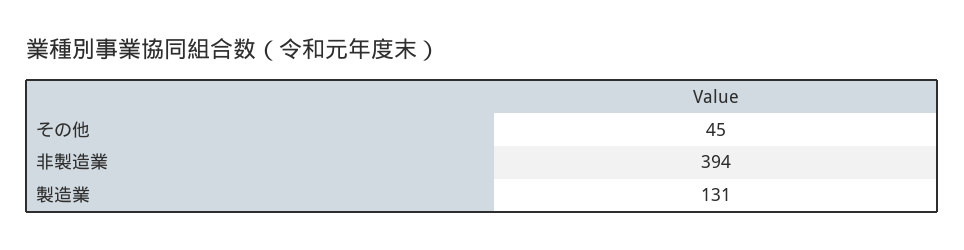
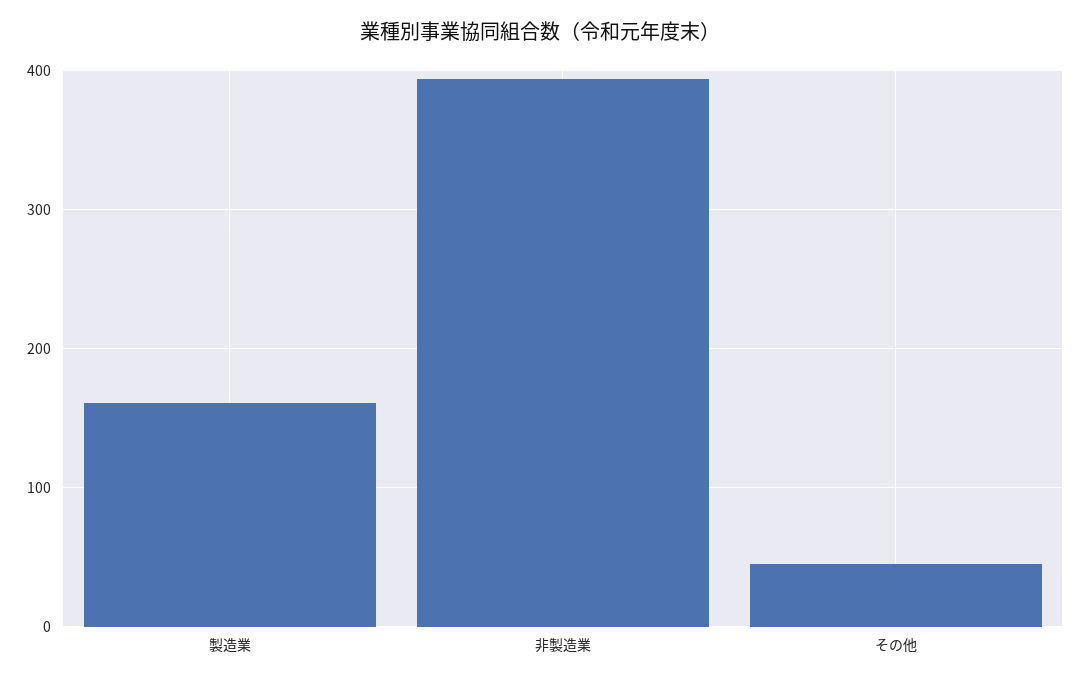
  {
    "その他": 45,
    "非製造業": 394,
-   "製造業": 131
+   "製造業": 160
  }

